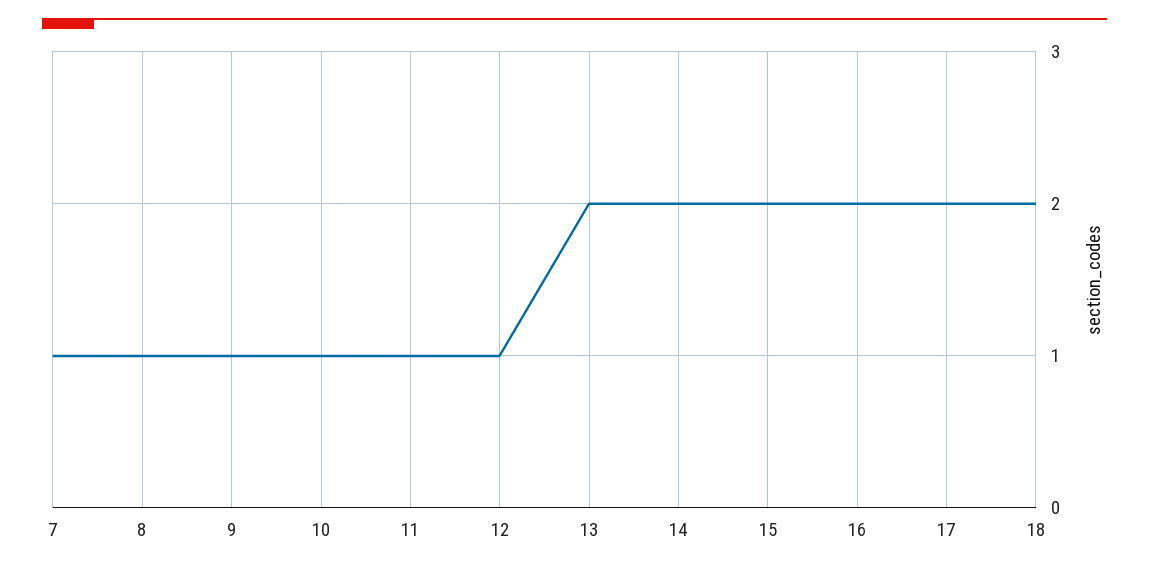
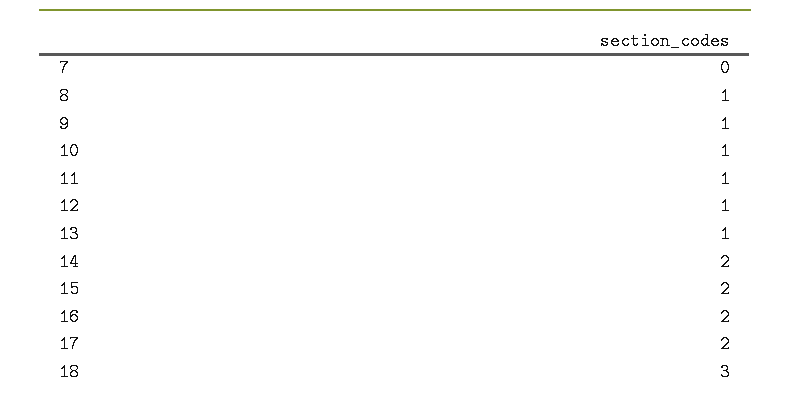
  {
-   "7": 1,
+   "7": 0,
    "8": 1,
    "9": 1,
    "10": 1,
    "11": 1,
    "12": 1,
-   "13": 2,
+   "13": 1,
    "14": 2,
    "15": 2,
    "16": 2,
    "17": 2,
-   "18": 2
+   "18": 3
  }

